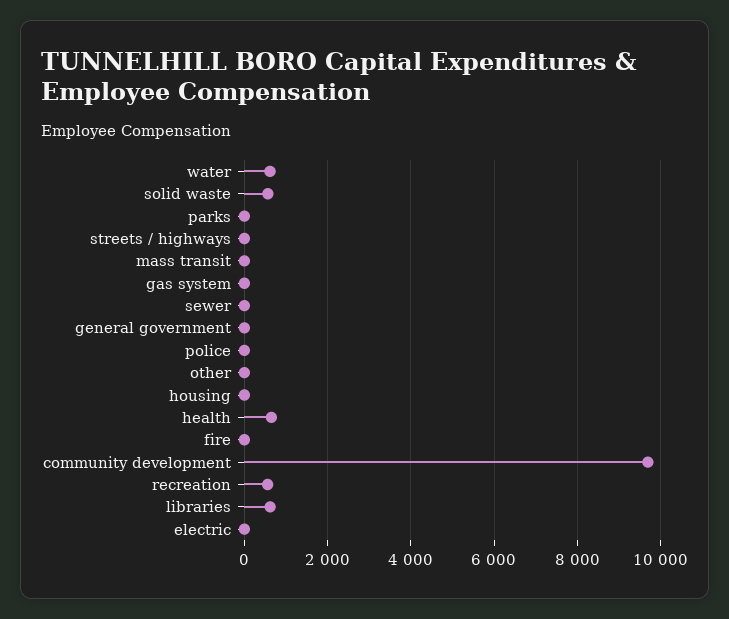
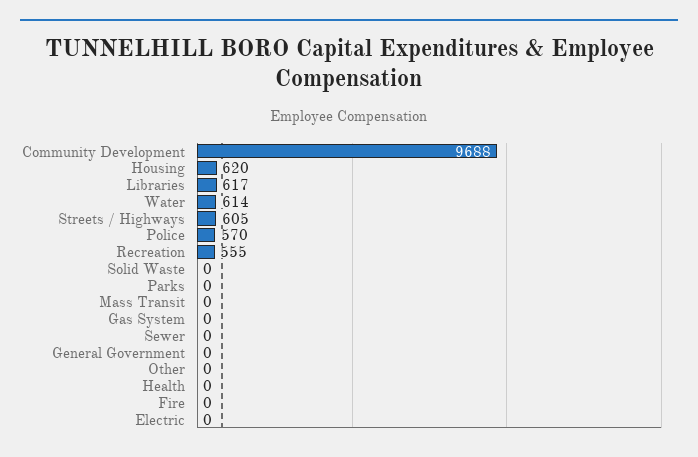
  {
    "water": 614,
-   "solid waste": 600,
+   "solid waste": 0,
    "parks": 0,
-   "streets / highways": 0,
+   "streets / highways": 605,
    "mass transit": 0,
    "gas system": 0,
    "sewer": 0,
    "general government": 0,
-   "police": 0,
+   "police": 570,
    "other": 0,
-   "housing": 0,
+   "housing": 620,
-   "health": 600,
+   "health": 0,
    "fire": 0,
    "community development": 9688,
    "recreation": 555,
    "libraries": 617,
    "electric": 0
  }

